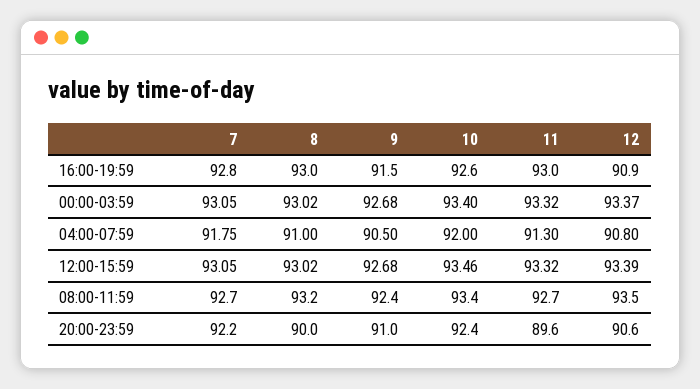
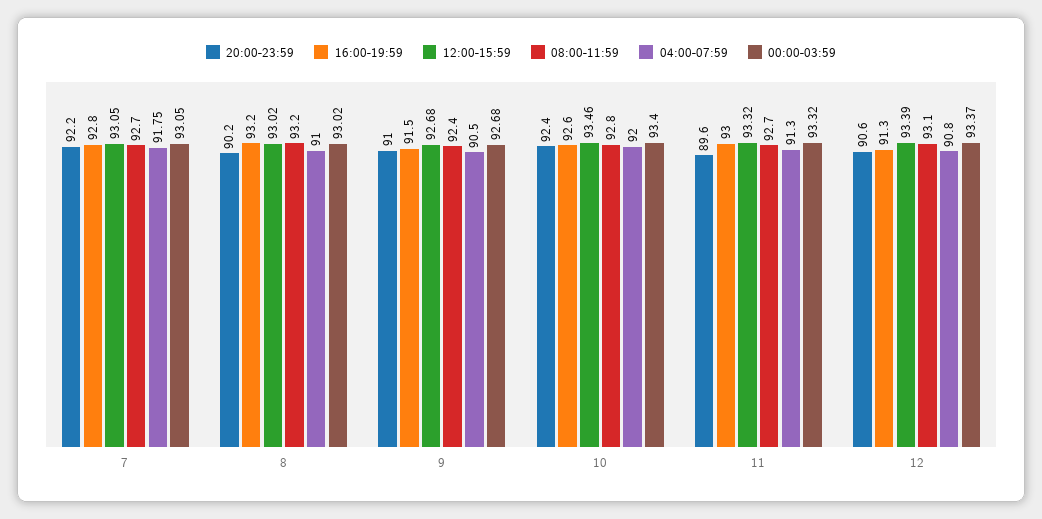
  {
    "16:00-19:59": {
      "7": 92.8,
-     "8": 93,
+     "8": 93.2,
      "9": 91.5,
      "10": 92.6,
      "11": 93,
-     "12": 90.9
+     "12": 91.3
    },
    "00:00-03:59": {
      "7": 93.05,
      "8": 93.02,
      "9": 92.68,
      "10": 93.4,
      "11": 93.32,
      "12": 93.37
    },
    "04:00-07:59": {
      "7": 91.75,
      "8": 91,
      "9": 90.5,
      "10": 92,
      "11": 91.3,
      "12": 90.8
    },
    "12:00-15:59": {
      "7": 93.05,
      "8": 93.02,
      "9": 92.68,
      "10": 93.46,
      "11": 93.32,
      "12": 93.39
    },
    "08:00-11:59": {
      "7": 92.7,
      "8": 93.2,
      "9": 92.4,
-     "10": 93.4,
+     "10": 92.8,
      "11": 92.7,
-     "12": 93.5
+     "12": 93.1
    },
    "20:00-23:59": {
      "7": 92.2,
-     "8": 90,
+     "8": 90.2,
      "9": 91,
      "10": 92.4,
      "11": 89.6,
      "12": 90.6
    }
  }

